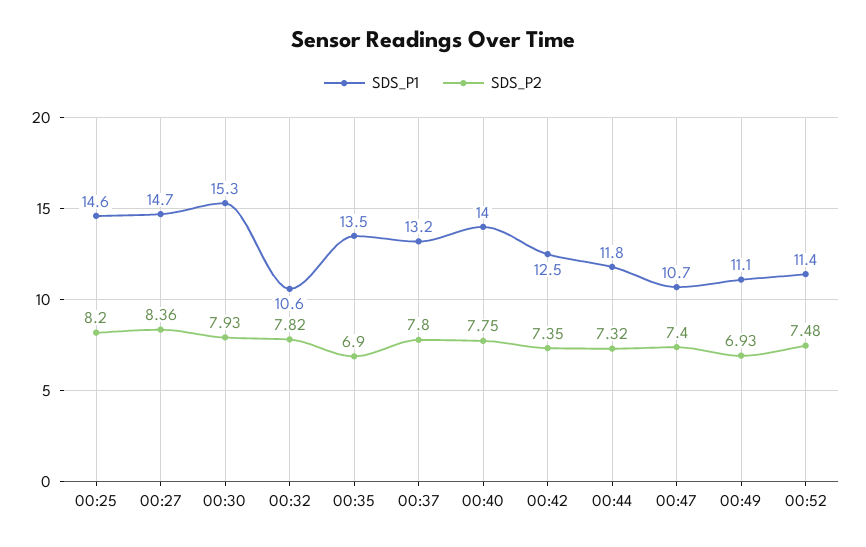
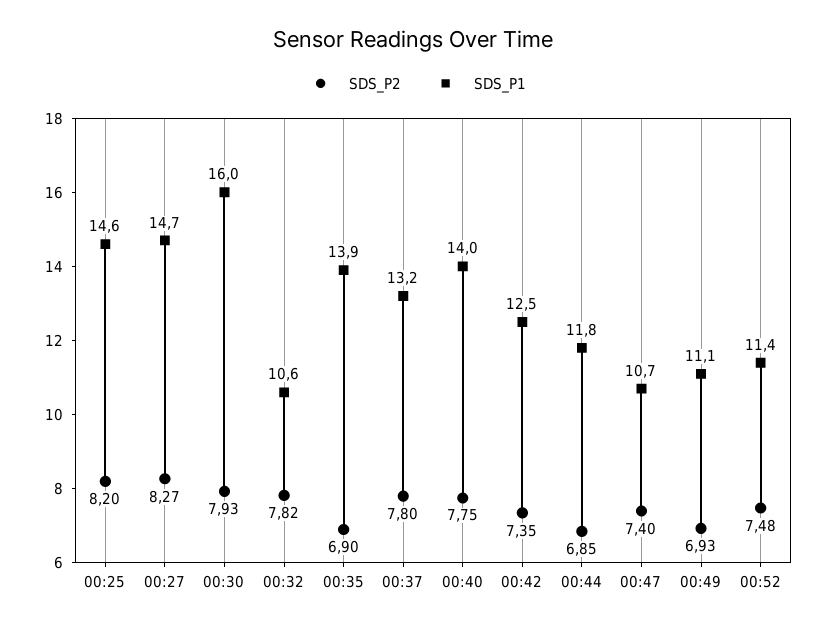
  {
    "SDS_P1": {
      "00:25": 14.6,
      "00:27": 14.7,
-     "00:30": 15.3,
+     "00:30": 16,
      "00:32": 10.6,
-     "00:35": 13.5,
+     "00:35": 13.9,
      "00:37": 13.2,
      "00:40": 14,
      "00:42": 12.5,
      "00:44": 11.8,
      "00:47": 10.7,
      "00:49": 11.1,
      "00:52": 11.4
    },
    "SDS_P2": {
      "00:25": 8.2,
-     "00:27": 8.36,
+     "00:27": 8.27,
      "00:30": 7.93,
      "00:32": 7.82,
      "00:35": 6.9,
      "00:37": 7.8,
      "00:40": 7.75,
      "00:42": 7.35,
-     "00:44": 7.32,
+     "00:44": 6.85,
      "00:47": 7.4,
      "00:49": 6.93,
      "00:52": 7.48
    }
  }

